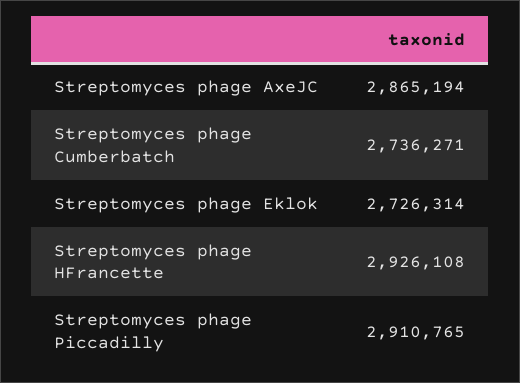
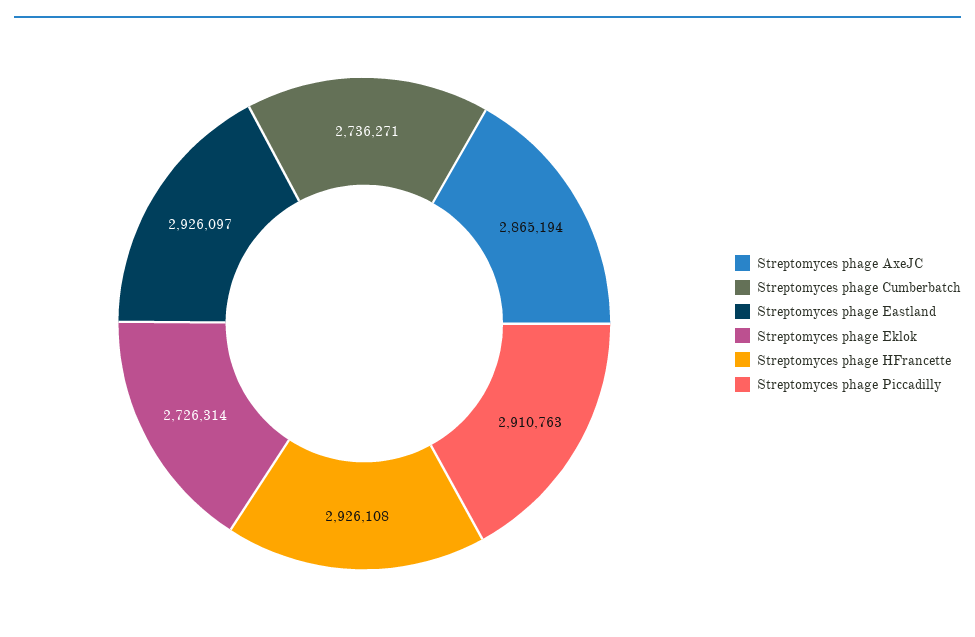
  {
    "Streptomyces phage AxeJC": 2865194,
    "Streptomyces phage Cumberbatch": 2736271,
    "Streptomyces phage Eklok": 2726314,
    "Streptomyces phage HFrancette": 2926108,
-   "Streptomyces phage Piccadilly": 2910765
+   "Streptomyces phage Piccadilly": 2910763,
+   "Streptomyces phage Eastland": 2926097
  }

